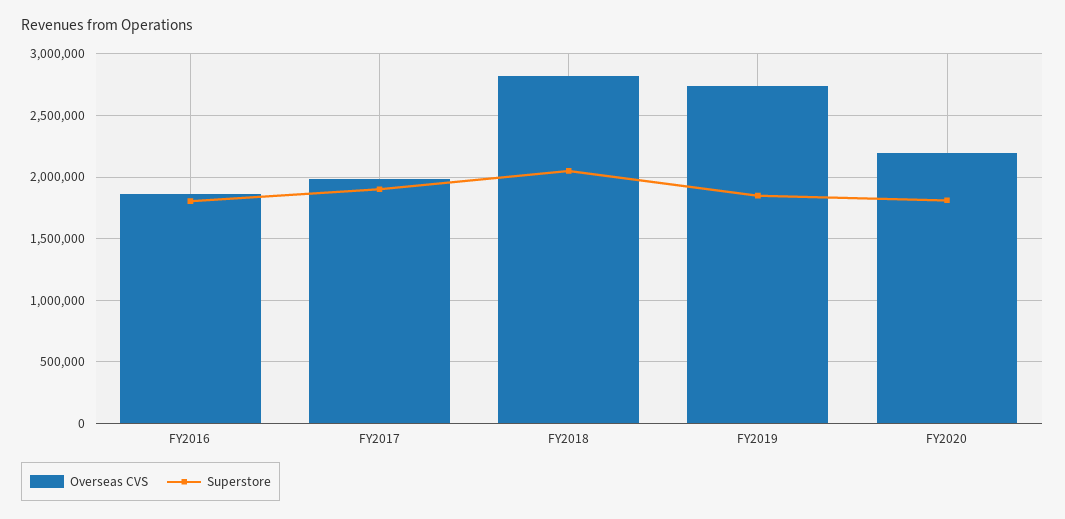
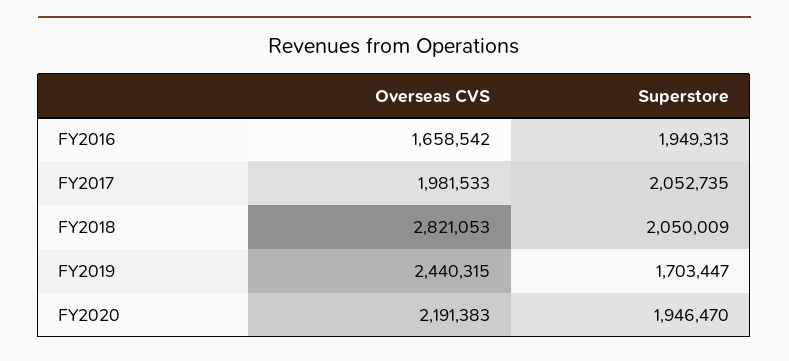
  {
    "Overseas CVS": {
-     "FY2016": 1850000,
+     "FY2016": 1658542,
      "FY2017": 1981533,
      "FY2018": 2821053,
-     "FY2019": 2750000,
+     "FY2019": 2440315,
      "FY2020": 2191383
    },
    "Superstore": {
-     "FY2016": 1800000,
+     "FY2016": 1949313,
-     "FY2017": 1900000,
+     "FY2017": 2052735,
      "FY2018": 2050009,
-     "FY2019": 1850000,
+     "FY2019": 1703447,
-     "FY2020": 1800000
+     "FY2020": 1946470
    }
  }

